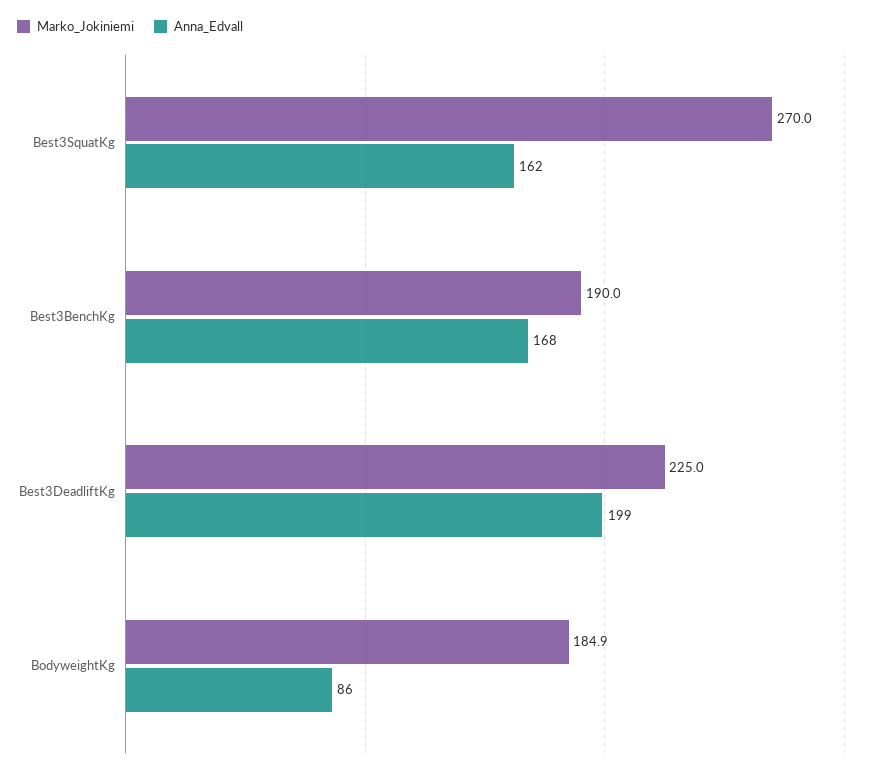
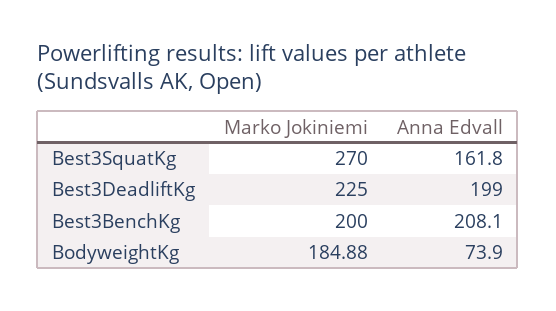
  {
    "Marko_Jokiniemi": {
      "Best3SquatKg": 270,
-     "Best3BenchKg": 190,
+     "Best3BenchKg": 200,
      "Best3DeadliftKg": 225,
      "BodyweightKg": 184.88
    },
    "Anna_Edvall": {
      "Best3SquatKg": 161.8,
-     "Best3BenchKg": 168,
+     "Best3BenchKg": 208.1,
      "Best3DeadliftKg": 199,
-     "BodyweightKg": 86
+     "BodyweightKg": 73.9
    }
  }

